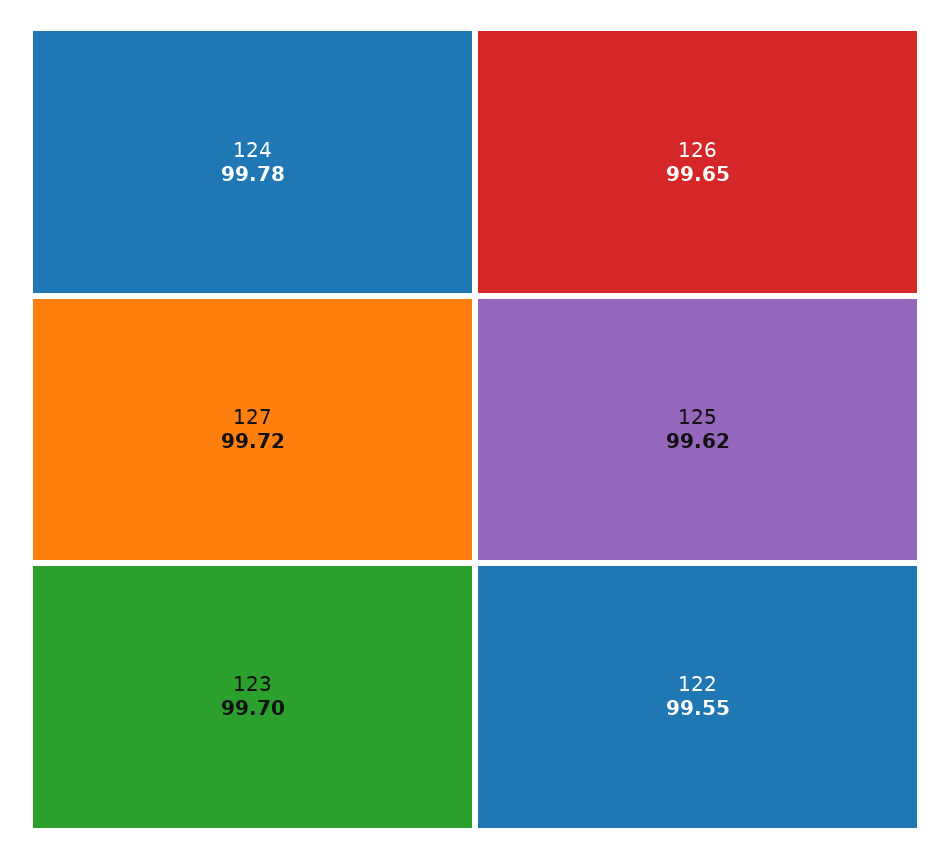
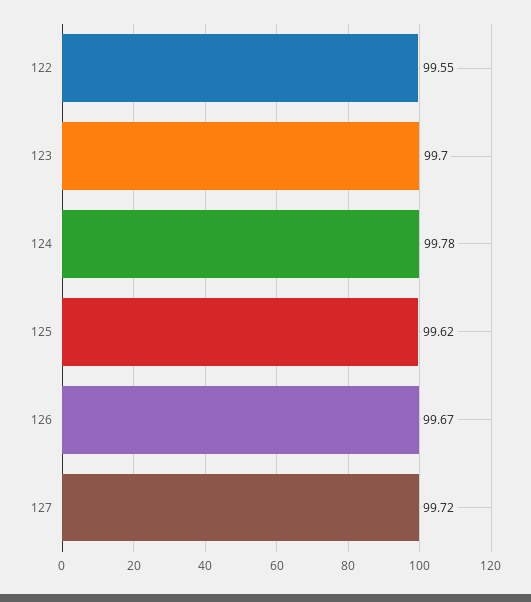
  {
    "124": 99.78,
    "127": 99.72,
    "123": 99.7,
-   "126": 99.65,
+   "126": 99.67,
    "125": 99.62,
    "122": 99.55
  }

